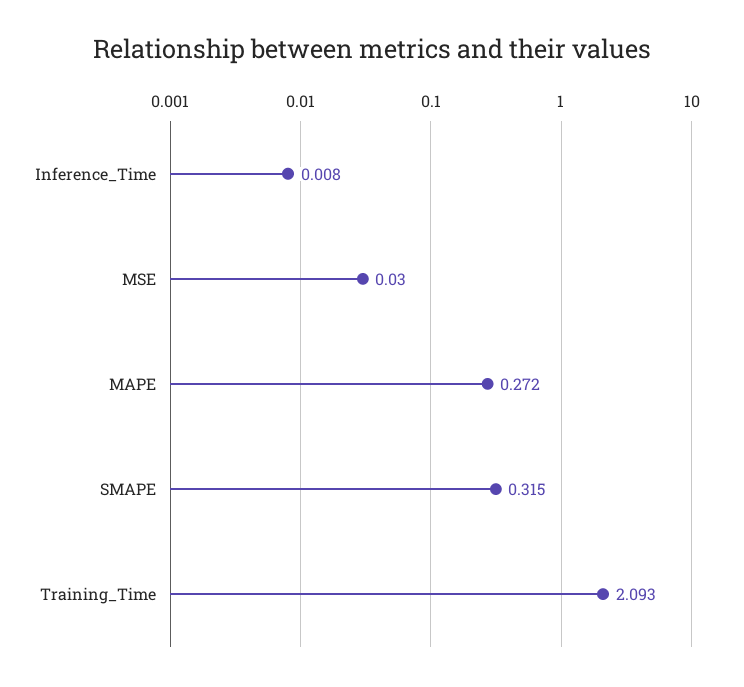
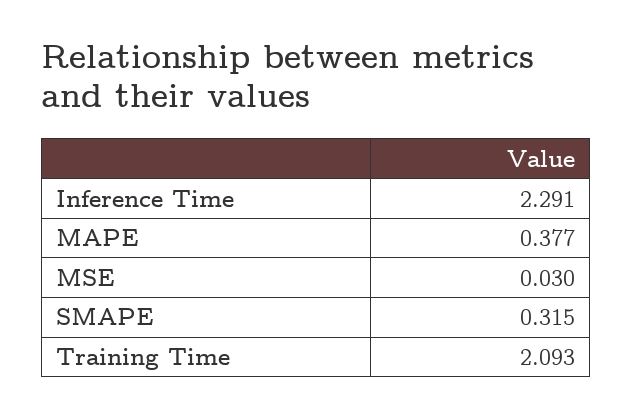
  {
-   "Inference_Time": 0.008,
+   "Inference_Time": 2.291,
    "MSE": 0.03,
-   "MAPE": 0.272,
+   "MAPE": 0.377,
    "SMAPE": 0.315,
    "Training_Time": 2.093
  }

